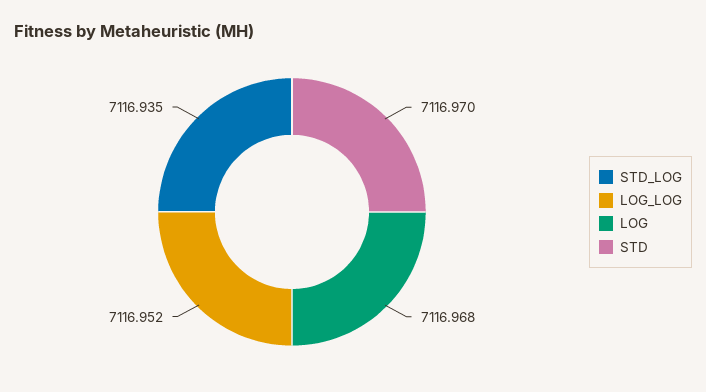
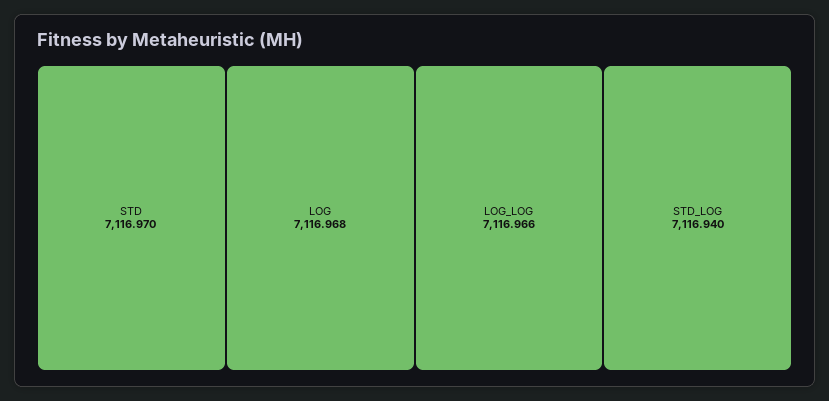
  {
-   "STD_LOG": 7116.935,
+   "STD_LOG": 7116.94,
-   "LOG_LOG": 7116.952,
+   "LOG_LOG": 7116.966,
    "LOG": 7116.968,
    "STD": 7116.97
  }

